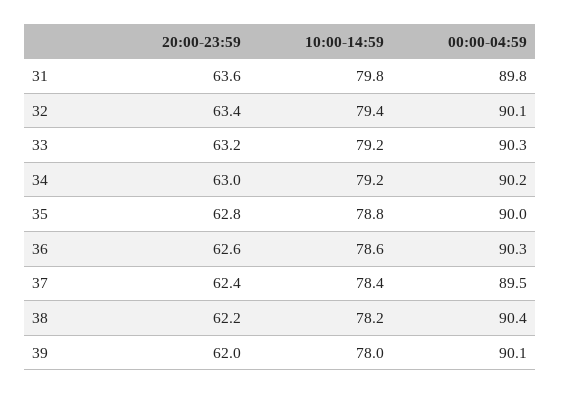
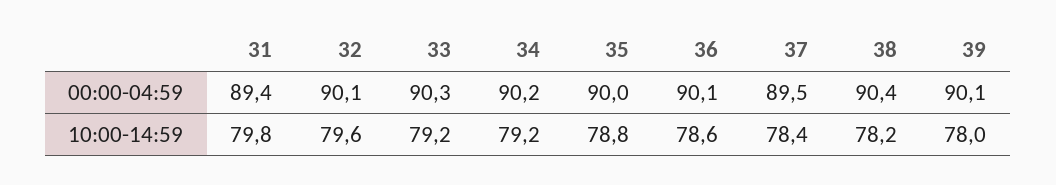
  {
-   "20:00-23:59": {
-     "31": 63.6,
-     "32": 63.4,
-     "33": 63.2,
-     "34": 63,
-     "35": 62.8,
-     "36": 62.6,
-     "37": 62.4,
-     "38": 62.2,
-     "39": 62
-   },
    "10:00-14:59": {
      "31": 79.8,
-     "32": 79.4,
+     "32": 79.6,
      "33": 79.2,
      "34": 79.2,
      "35": 78.8,
      "36": 78.6,
      "37": 78.4,
      "38": 78.2,
      "39": 78
    },
    "00:00-04:59": {
-     "31": 89.8,
+     "31": 89.4,
      "32": 90.1,
      "33": 90.3,
      "34": 90.2,
      "35": 90,
-     "36": 90.3,
+     "36": 90.1,
      "37": 89.5,
      "38": 90.4,
      "39": 90.1
    }
  }

